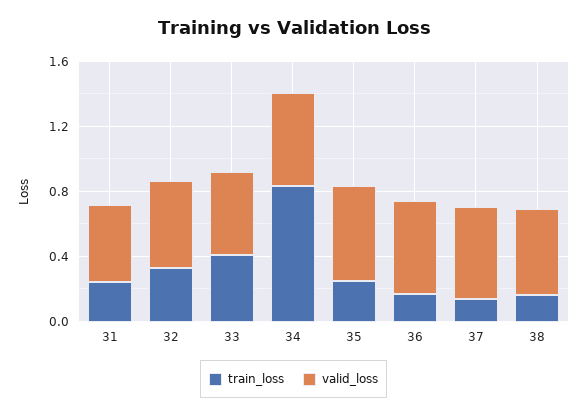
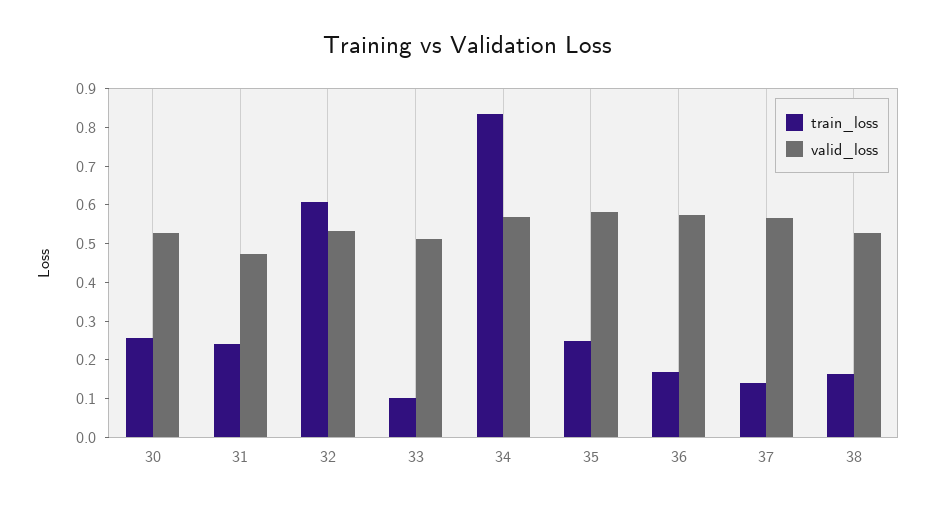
  {
    "train_loss": {
      "31": 0.25,
-     "32": 0.3,
+     "32": 0.6,
-     "33": 0.4,
+     "33": 0.1,
      "34": 0.825,
      "35": 0.25,
      "36": 0.175,
      "37": 0.15,
-     "38": 0.175
+     "38": 0.175,
+     "30": 0.25
    },
    "valid_loss": {
      "31": 0.475,
      "32": 0.525,
      "33": 0.5,
      "34": 0.575,
      "35": 0.575,
      "36": 0.575,
      "37": 0.575,
-     "38": 0.525
+     "38": 0.525,
+     "30": 0.525
    }
  }

